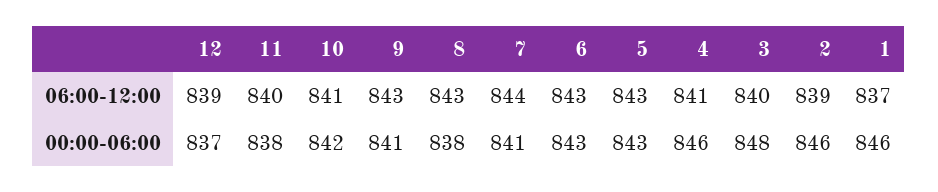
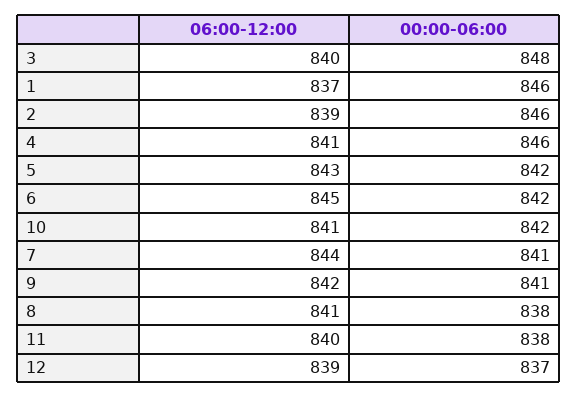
  {
    "12": {
      "06:00-12:00": 839,
      "00:00-06:00": 837
    },
    "11": {
      "06:00-12:00": 840,
      "00:00-06:00": 838
    },
    "10": {
      "06:00-12:00": 841,
      "00:00-06:00": 842
    },
    "9": {
-     "06:00-12:00": 843,
+     "06:00-12:00": 842,
      "00:00-06:00": 841
    },
    "8": {
-     "06:00-12:00": 843,
+     "06:00-12:00": 841,
      "00:00-06:00": 838
    },
    "7": {
      "06:00-12:00": 844,
      "00:00-06:00": 841
    },
    "6": {
-     "06:00-12:00": 843,
+     "06:00-12:00": 845,
-     "00:00-06:00": 843
+     "00:00-06:00": 842
    },
    "5": {
      "06:00-12:00": 843,
-     "00:00-06:00": 843
+     "00:00-06:00": 842
    },
    "4": {
      "06:00-12:00": 841,
      "00:00-06:00": 846
    },
    "3": {
      "06:00-12:00": 840,
      "00:00-06:00": 848
    },
    "2": {
      "06:00-12:00": 839,
      "00:00-06:00": 846
    },
    "1": {
      "06:00-12:00": 837,
      "00:00-06:00": 846
    }
  }

